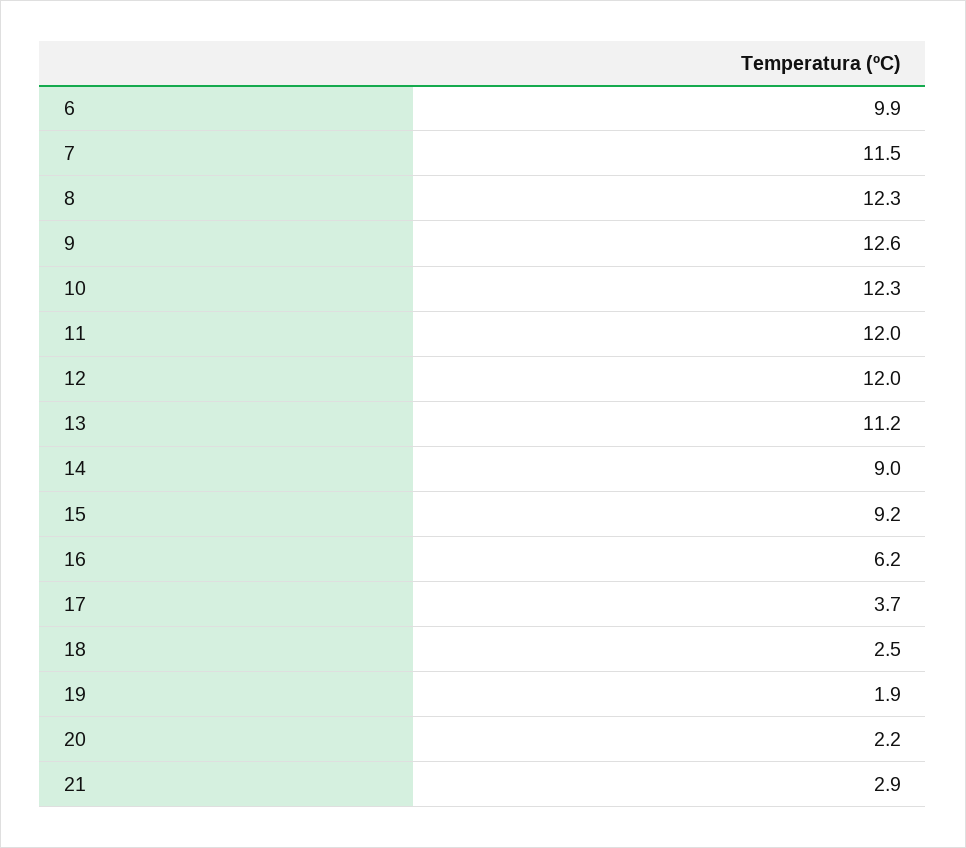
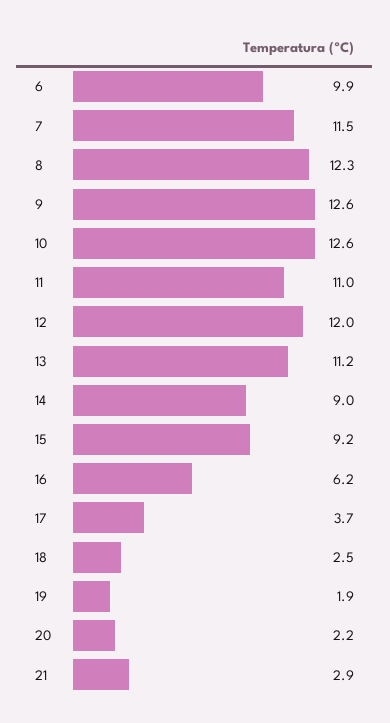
  {
    "6": 9.9,
    "7": 11.5,
    "8": 12.3,
    "9": 12.6,
-   "10": 12.3,
+   "10": 12.6,
-   "11": 12,
+   "11": 11,
    "12": 12,
    "13": 11.2,
    "14": 9,
    "15": 9.2,
    "16": 6.2,
    "17": 3.7,
    "18": 2.5,
    "19": 1.9,
    "20": 2.2,
    "21": 2.9
  }

